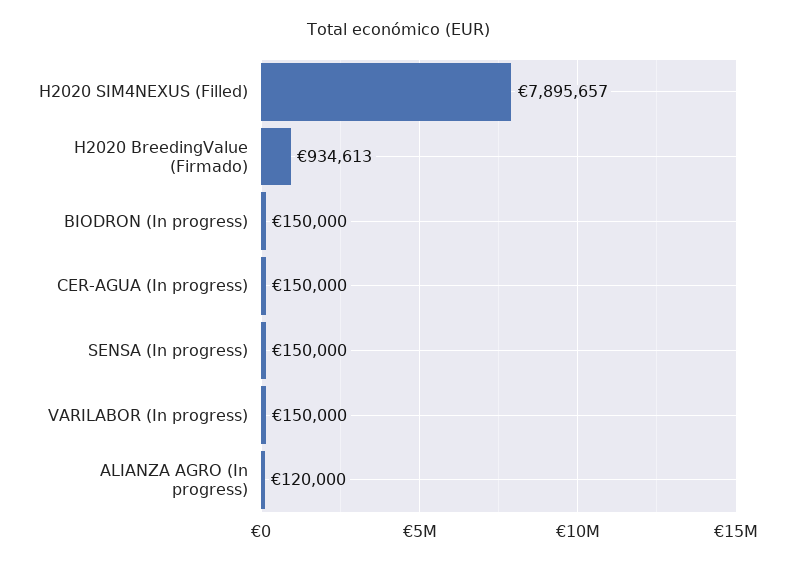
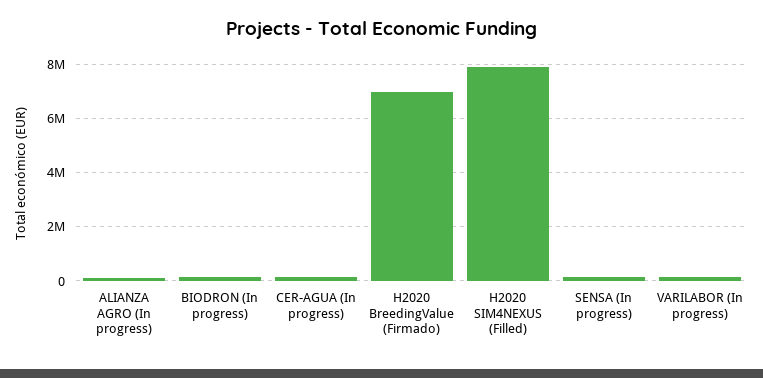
  {
    "H2020 SIM4NEXUS (Filled)": 7895657,
-   "H2020 BreedingValue (Firmado)": 934613,
+   "H2020 BreedingValue (Firmado)": 7000000,
    "BIODRON (In progress)": 150000,
    "CER-AGUA (In progress)": 150000,
    "SENSA (In progress)": 150000,
    "VARILABOR (In progress)": 150000,
    "ALIANZA AGRO (In progress)": 120000
  }

